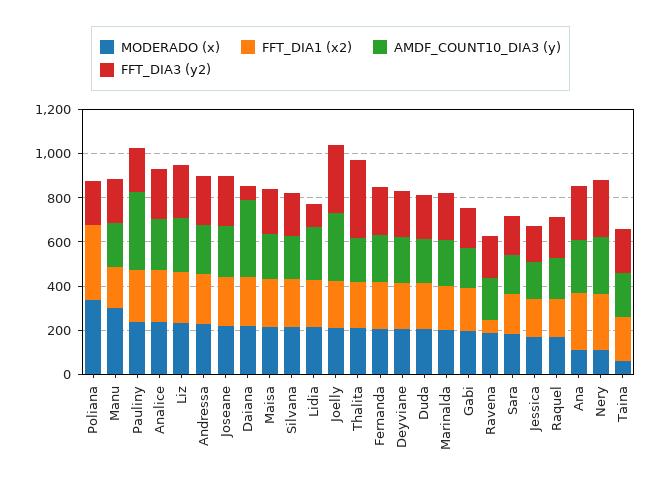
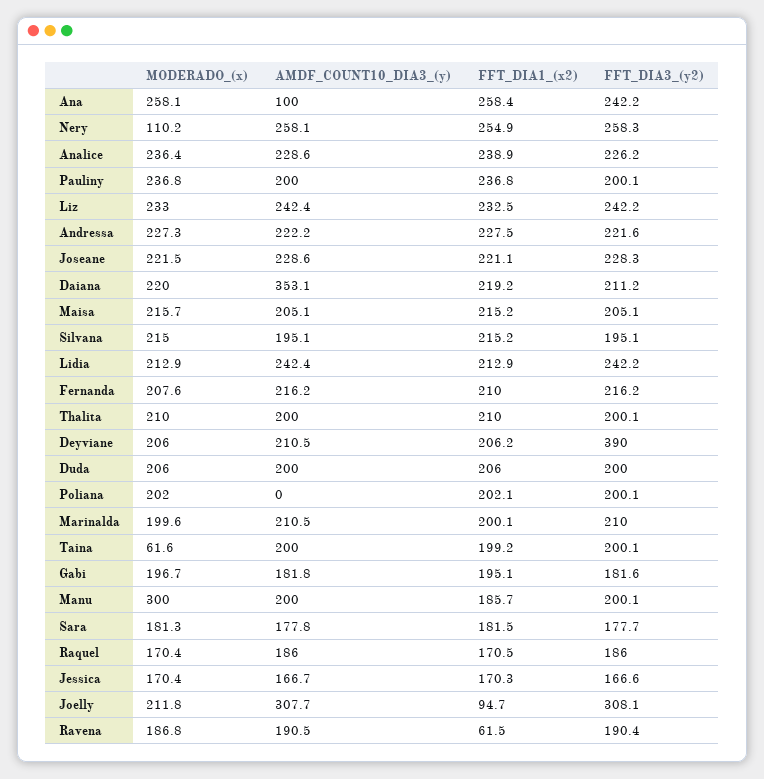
  {
    "MODERADO (x)": {
-     "Poliana": 350,
+     "Poliana": 202,
      "Manu": 300,
      "Pauliny": 236.8,
      "Analice": 236.4,
      "Liz": 233,
      "Andressa": 227.3,
      "Joseane": 221.5,
      "Daiana": 220,
      "Maisa": 215.7,
      "Silvana": 215,
      "Lidia": 212.9,
      "Joelly": 211.8,
      "Thalita": 210,
      "Fernanda": 207.6,
      "Deyviane": 206,
      "Duda": 206,
      "Marinalda": 199.6,
      "Gabi": 196.7,
      "Ravena": 186.8,
      "Sara": 181.3,
      "Jessica": 170.4,
      "Raquel": 170.4,
-     "Ana": 100,
+     "Ana": 258.1,
      "Nery": 110.2,
      "Taina": 61.6
    },
    "FFT_DIA1 (x2)": {
-     "Poliana": 350,
+     "Poliana": 202.1,
      "Manu": 185.7,
      "Pauliny": 236.8,
      "Analice": 238.9,
      "Liz": 232.5,
      "Andressa": 227.5,
      "Joseane": 221.1,
      "Daiana": 219.2,
      "Maisa": 215.2,
      "Silvana": 215.2,
      "Lidia": 212.9,
-     "Joelly": 200,
+     "Joelly": 94.7,
      "Thalita": 210,
      "Fernanda": 210,
      "Deyviane": 206.2,
      "Duda": 206,
      "Marinalda": 200.1,
      "Gabi": 195.1,
      "Ravena": 61.5,
      "Sara": 181.5,
      "Jessica": 170.3,
      "Raquel": 170.5,
      "Ana": 258.4,
      "Nery": 254.9,
      "Taina": 199.2
    },
    "AMDF_COUNT10_DIA3 (y)": {
      "Poliana": 0,
      "Manu": 200,
-     "Pauliny": 350,
+     "Pauliny": 200,
      "Analice": 228.6,
      "Liz": 242.4,
      "Andressa": 222.2,
      "Joseane": 228.6,
      "Daiana": 353.1,
      "Maisa": 205.1,
      "Silvana": 195.1,
      "Lidia": 242.4,
      "Joelly": 307.7,
      "Thalita": 200,
      "Fernanda": 216.2,
      "Deyviane": 210.5,
      "Duda": 200,
      "Marinalda": 210.5,
      "Gabi": 181.8,
      "Ravena": 190.5,
      "Sara": 177.8,
      "Jessica": 166.7,
      "Raquel": 186,
-     "Ana": 250,
+     "Ana": 100,
      "Nery": 258.1,
      "Taina": 200
    },
    "FFT_DIA3 (y2)": {
      "Poliana": 200.1,
      "Manu": 200.1,
      "Pauliny": 200.1,
      "Analice": 226.2,
      "Liz": 242.2,
      "Andressa": 221.6,
      "Joseane": 228.3,
-     "Daiana": 50,
+     "Daiana": 211.2,
      "Maisa": 205.1,
      "Silvana": 195.1,
-     "Lidia": 100,
+     "Lidia": 242.2,
      "Joelly": 308.1,
-     "Thalita": 350,
+     "Thalita": 200.1,
      "Fernanda": 216.2,
-     "Deyviane": 200,
+     "Deyviane": 390,
      "Duda": 200,
      "Marinalda": 210,
      "Gabi": 181.6,
      "Ravena": 190.4,
      "Sara": 177.7,
      "Jessica": 166.6,
      "Raquel": 186,
      "Ana": 242.2,
      "Nery": 258.3,
      "Taina": 200.1
    }
  }

